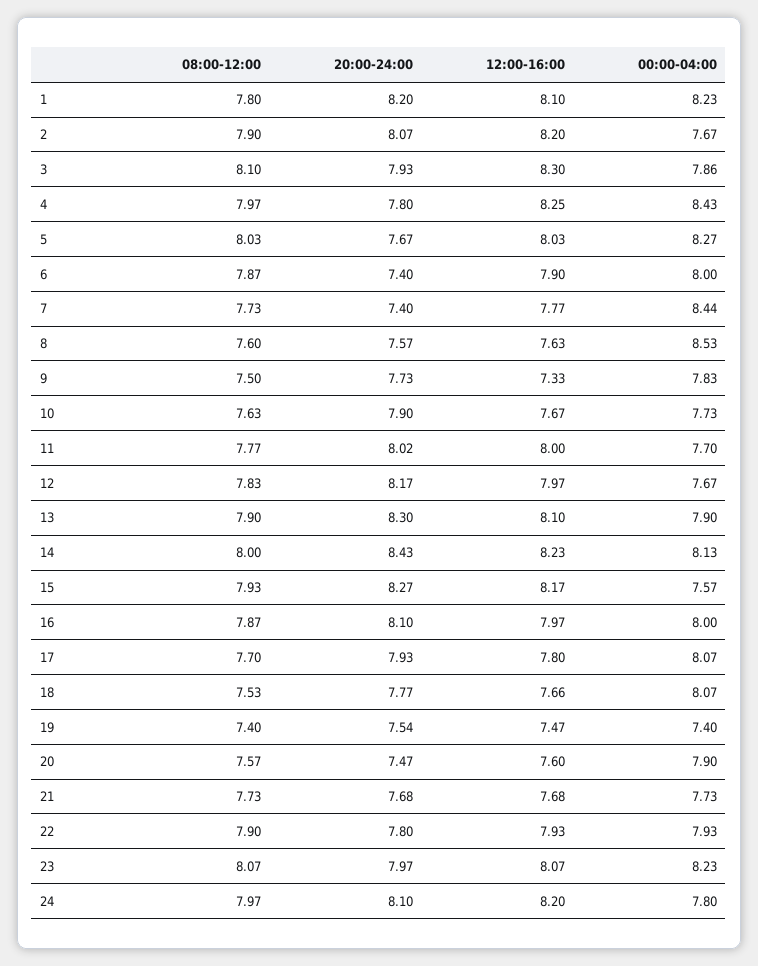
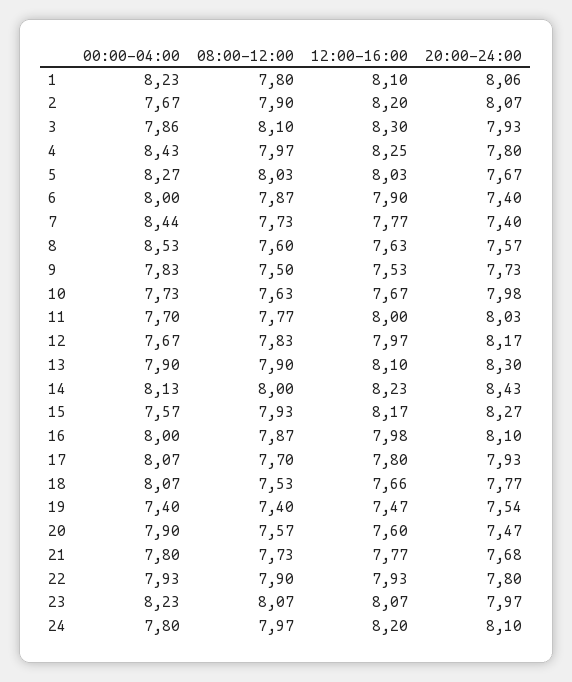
  {
    "08:00-12:00": {
      "1": 7.8,
      "2": 7.9,
      "3": 8.1,
      "4": 7.97,
      "5": 8.03,
      "6": 7.87,
      "7": 7.73,
      "8": 7.6,
      "9": 7.5,
      "10": 7.63,
      "11": 7.77,
      "12": 7.83,
      "13": 7.9,
      "14": 8,
      "15": 7.93,
      "16": 7.87,
      "17": 7.7,
      "18": 7.53,
      "19": 7.4,
      "20": 7.57,
      "21": 7.73,
      "22": 7.9,
      "23": 8.07,
      "24": 7.97
    },
    "20:00-24:00": {
-     "1": 8.2,
+     "1": 8.06,
      "2": 8.07,
      "3": 7.93,
      "4": 7.8,
      "5": 7.67,
      "6": 7.4,
      "7": 7.4,
      "8": 7.57,
      "9": 7.73,
-     "10": 7.9,
+     "10": 7.98,
-     "11": 8.02,
+     "11": 8.03,
      "12": 8.17,
      "13": 8.3,
      "14": 8.43,
      "15": 8.27,
      "16": 8.1,
      "17": 7.93,
      "18": 7.77,
      "19": 7.54,
      "20": 7.47,
      "21": 7.68,
      "22": 7.8,
      "23": 7.97,
      "24": 8.1
    },
    "12:00-16:00": {
      "1": 8.1,
      "2": 8.2,
      "3": 8.3,
      "4": 8.25,
      "5": 8.03,
      "6": 7.9,
      "7": 7.77,
      "8": 7.63,
-     "9": 7.33,
+     "9": 7.53,
      "10": 7.67,
      "11": 8,
      "12": 7.97,
      "13": 8.1,
      "14": 8.23,
      "15": 8.17,
-     "16": 7.97,
+     "16": 7.98,
      "17": 7.8,
      "18": 7.66,
      "19": 7.47,
      "20": 7.6,
-     "21": 7.68,
+     "21": 7.77,
      "22": 7.93,
      "23": 8.07,
      "24": 8.2
    },
    "00:00-04:00": {
      "1": 8.23,
      "2": 7.67,
      "3": 7.86,
      "4": 8.43,
      "5": 8.27,
      "6": 8,
      "7": 8.44,
      "8": 8.53,
      "9": 7.83,
      "10": 7.73,
      "11": 7.7,
      "12": 7.67,
      "13": 7.9,
      "14": 8.13,
      "15": 7.57,
      "16": 8,
      "17": 8.07,
      "18": 8.07,
      "19": 7.4,
      "20": 7.9,
-     "21": 7.73,
+     "21": 7.8,
      "22": 7.93,
      "23": 8.23,
      "24": 7.8
    }
  }

